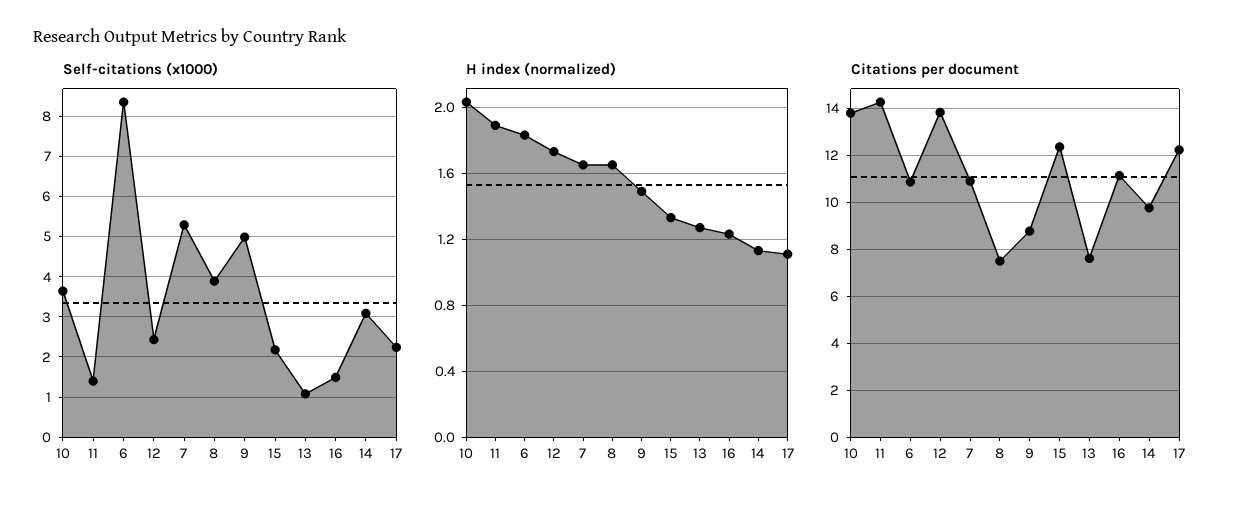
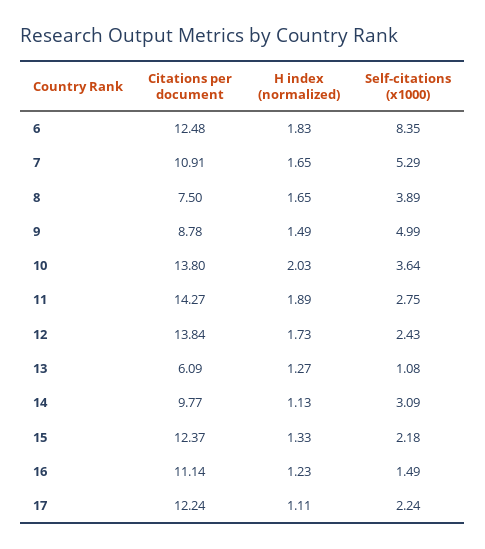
  {
    "Self-citations (x1000)": {
      "10": 3.64,
-     "11": 1.4,
+     "11": 2.75,
      "6": 8.35,
      "12": 2.43,
      "7": 5.29,
      "8": 3.89,
      "9": 4.99,
      "15": 2.18,
      "13": 1.08,
      "16": 1.49,
      "14": 3.09,
      "17": 2.24
    },
    "H index (normalized)": {
      "10": 2.03,
      "11": 1.89,
      "6": 1.83,
      "12": 1.73,
      "7": 1.65,
      "8": 1.65,
      "9": 1.49,
      "15": 1.33,
      "13": 1.27,
      "16": 1.23,
      "14": 1.13,
      "17": 1.11
    },
    "Citations per document": {
      "10": 13.8,
      "11": 14.27,
-     "6": 11,
+     "6": 12.48,
      "12": 13.84,
      "7": 10.91,
      "8": 7.5,
      "9": 8.78,
      "15": 12.37,
-     "13": 7.5,
+     "13": 6.09,
      "16": 11.14,
      "14": 9.77,
      "17": 12.24
    }
  }

